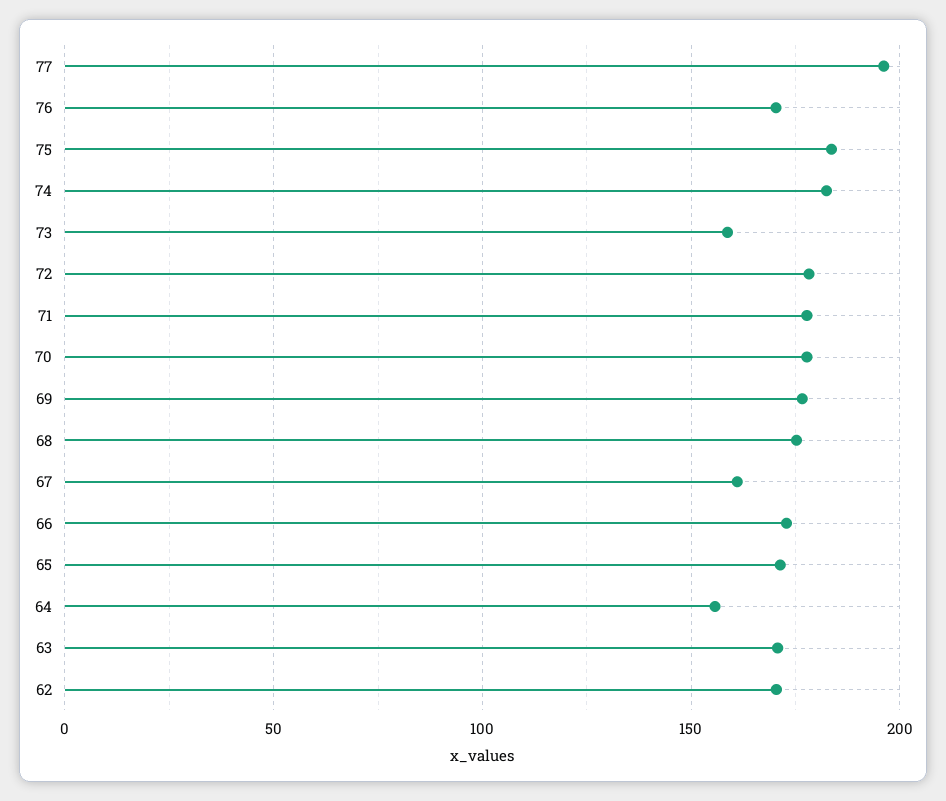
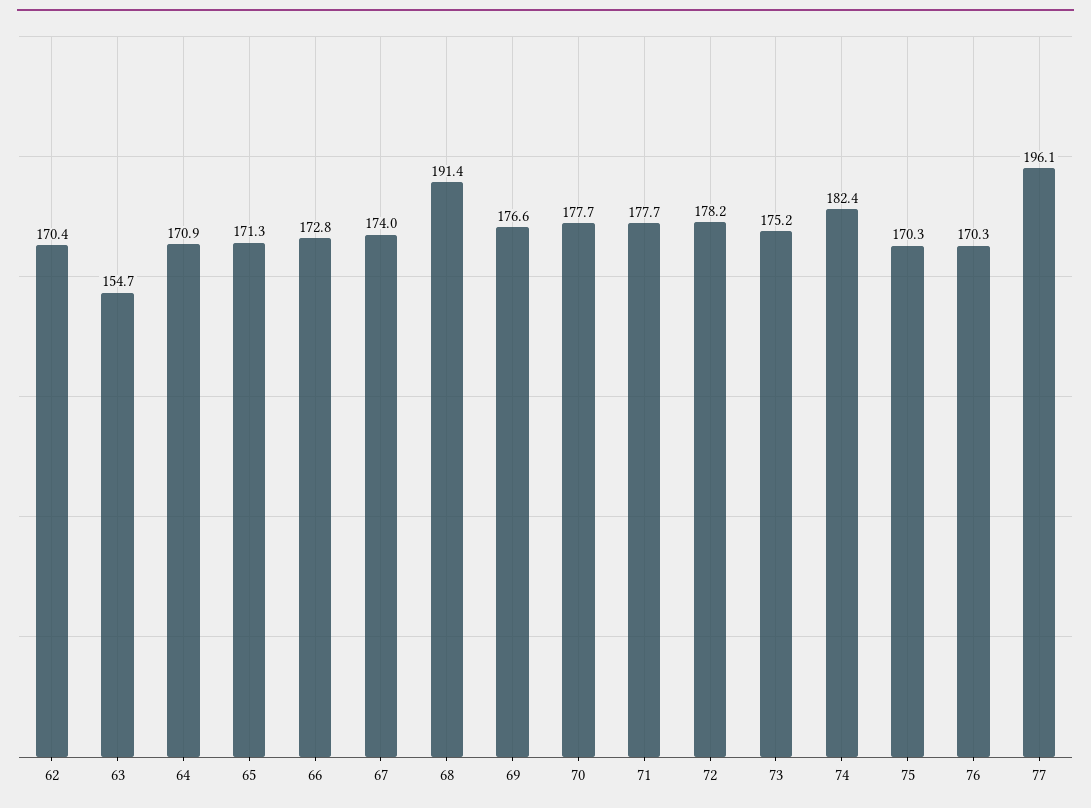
  {
    "77": 196.1,
    "76": 170.3,
-   "75": 185,
+   "75": 170.3,
    "74": 182.4,
-   "73": 160,
+   "73": 175.2,
    "72": 178.2,
    "71": 177.7,
    "70": 177.7,
    "69": 176.6,
-   "68": 175,
+   "68": 191.4,
-   "67": 160,
+   "67": 174,
    "66": 172.8,
    "65": 171.3,
-   "64": 155,
+   "64": 170.9,
-   "63": 170,
+   "63": 154.7,
    "62": 170.4
  }

